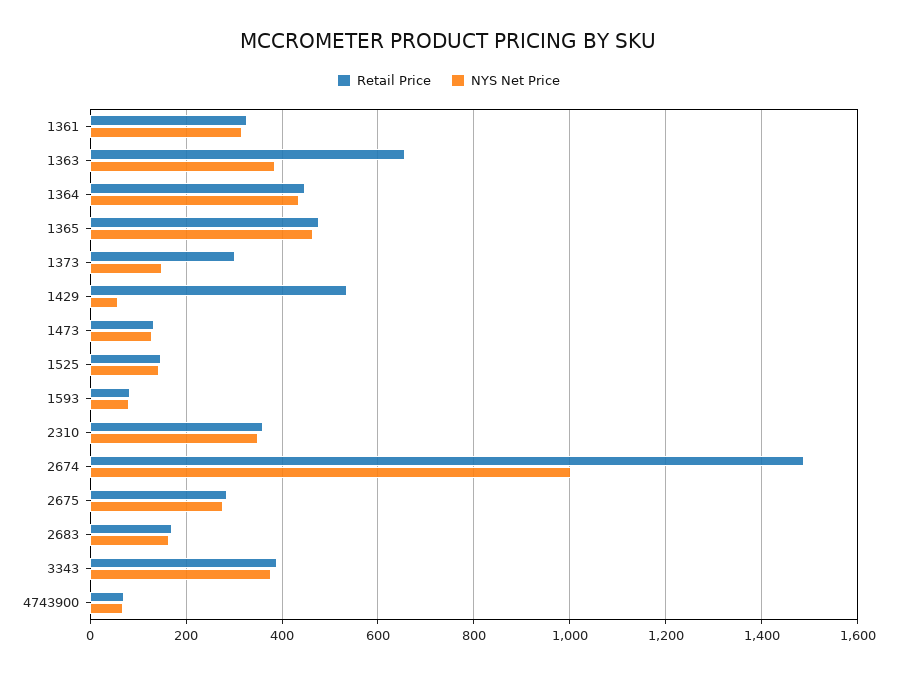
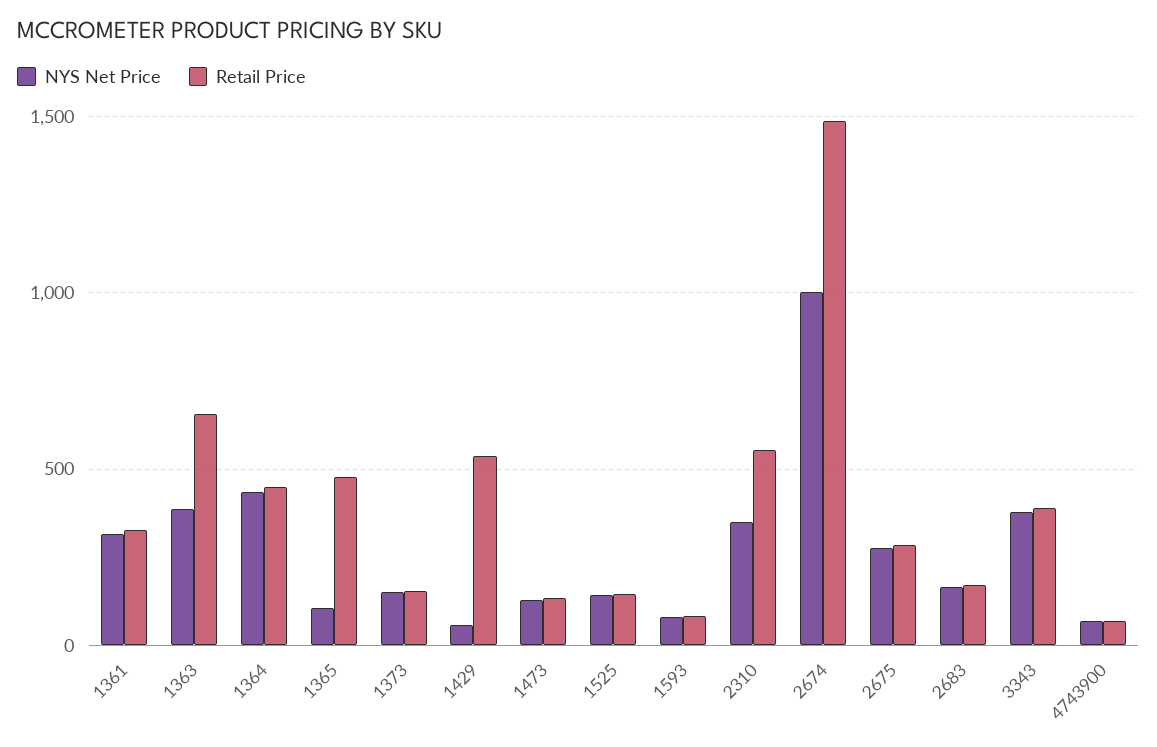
  {
    "Retail Price": {
      "1361": 320,
      "1363": 660,
      "1364": 440,
      "1365": 480,
-     "1373": 300,
+     "1373": 150,
      "1429": 540,
      "1473": 140,
      "1525": 140,
      "1593": 80,
-     "2310": 360,
+     "2310": 550,
      "2674": 1480,
      "2675": 280,
      "2683": 180,
      "3343": 380,
      "4743900": 80
    },
    "NYS Net Price": {
      "1361": 320,
      "1363": 380,
      "1364": 440,
-     "1365": 460,
+     "1365": 100,
      "1373": 160,
      "1429": 60,
      "1473": 120,
      "1525": 140,
      "1593": 80,
      "2310": 360,
      "2674": 1000,
      "2675": 280,
      "2683": 160,
      "3343": 380,
      "4743900": 60
    }
  }

